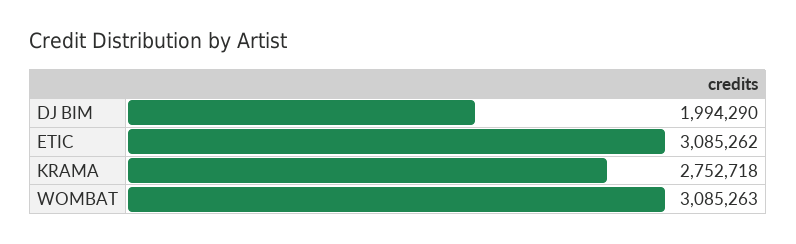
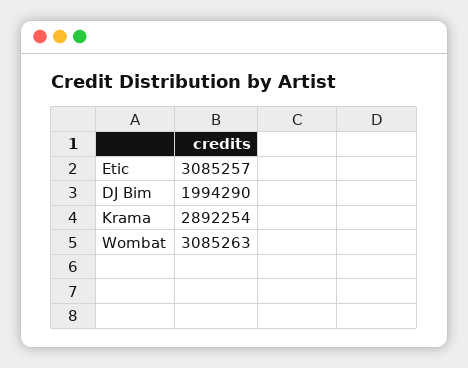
  {
    "DJ BIM": 1994290,
-   "ETIC": 3085262,
+   "ETIC": 3085257,
-   "KRAMA": 2752718,
+   "KRAMA": 2892254,
    "WOMBAT": 3085263
  }

